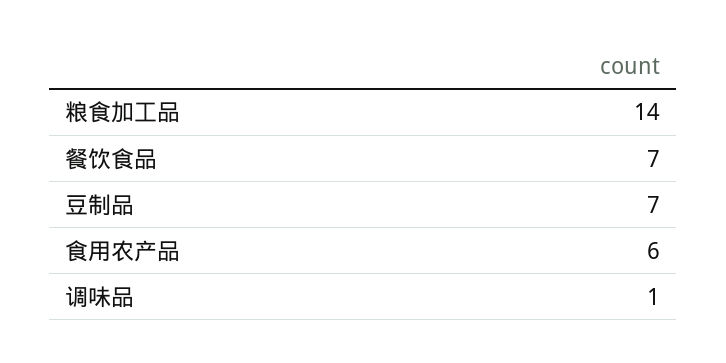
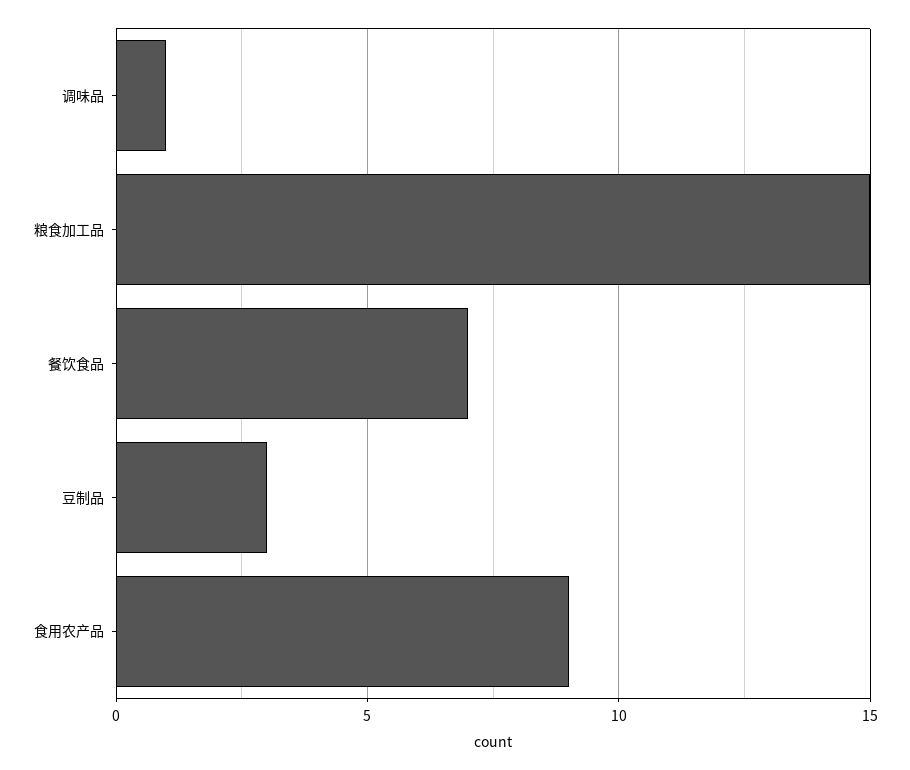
  {
-   "粮食加工品": 14,
+   "粮食加工品": 15,
    "餐饮食品": 7,
-   "豆制品": 7,
+   "豆制品": 3,
-   "食用农产品": 6,
+   "食用农产品": 9,
    "调味品": 1
  }

